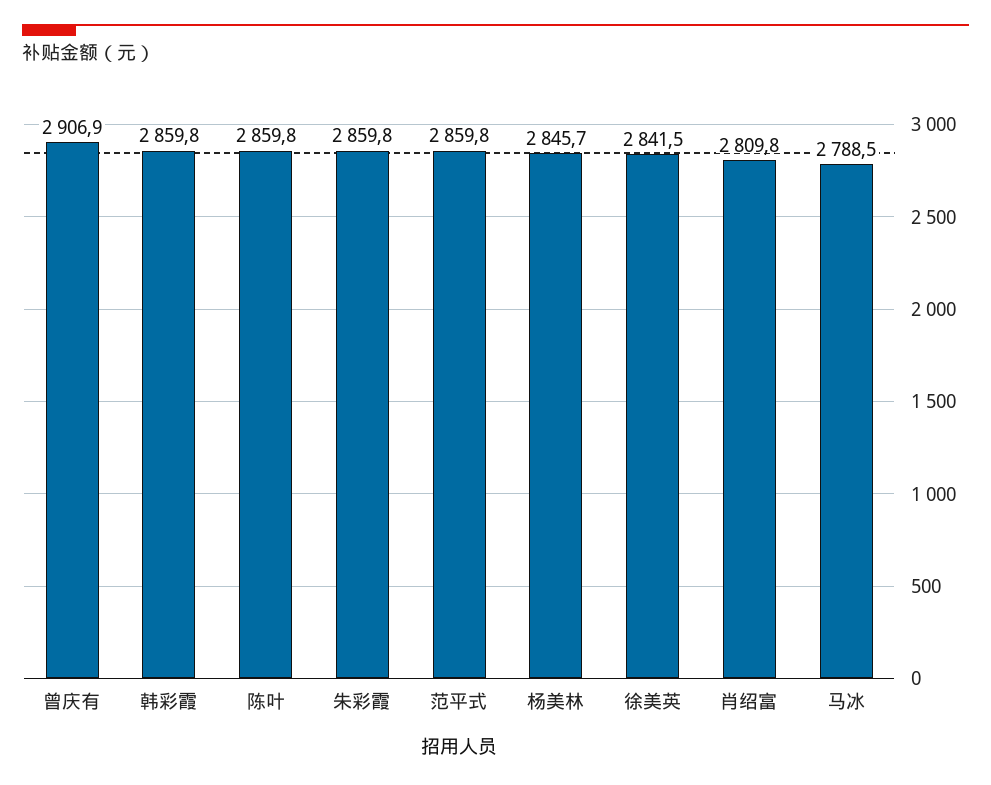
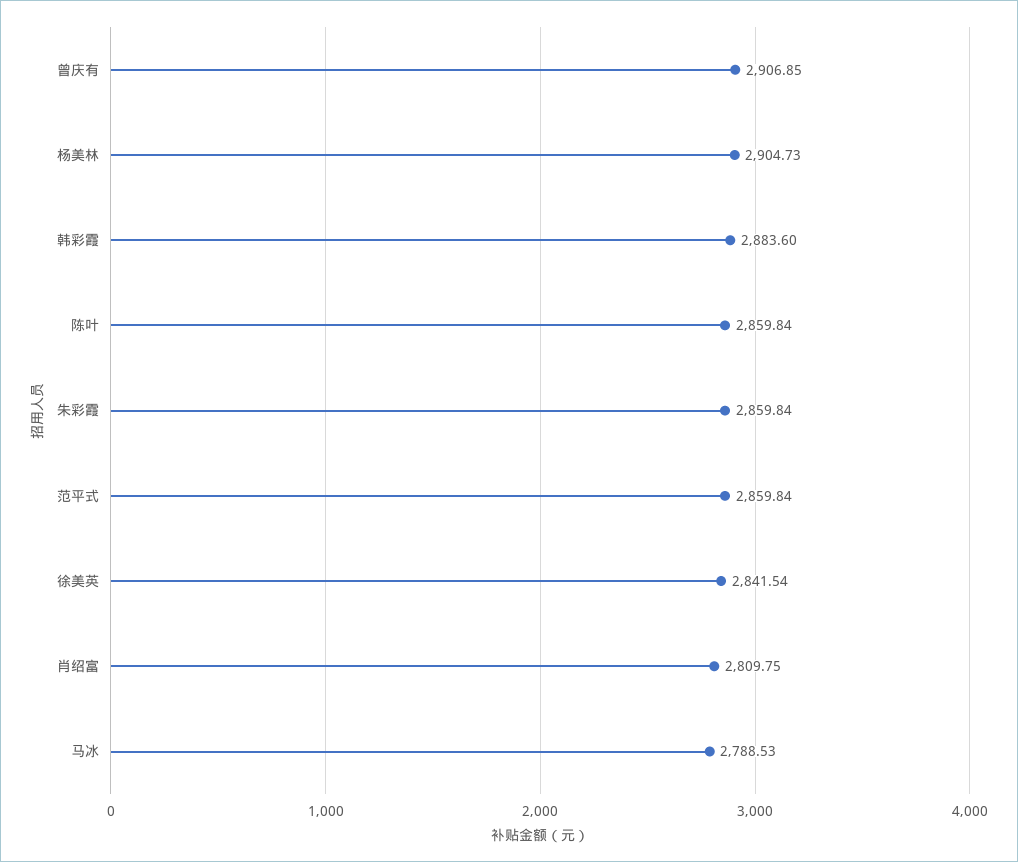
  {
    "曾庆有": 2906.85,
-   "韩彩霞": 2859.8,
+   "韩彩霞": 2883.6,
    "陈叶": 2859.84,
    "朱彩霞": 2859.84,
    "范平式": 2859.84,
-   "杨美林": 2845.7,
+   "杨美林": 2904.73,
    "徐美英": 2841.54,
    "肖绍富": 2809.75,
    "马冰": 2788.53
  }

